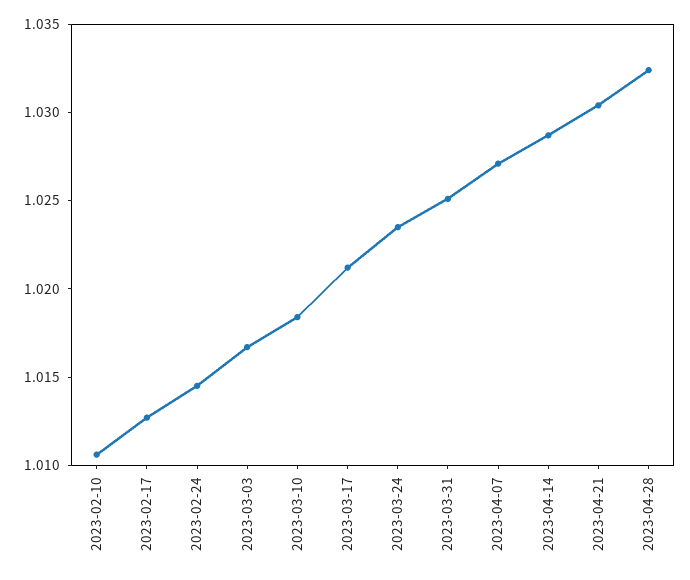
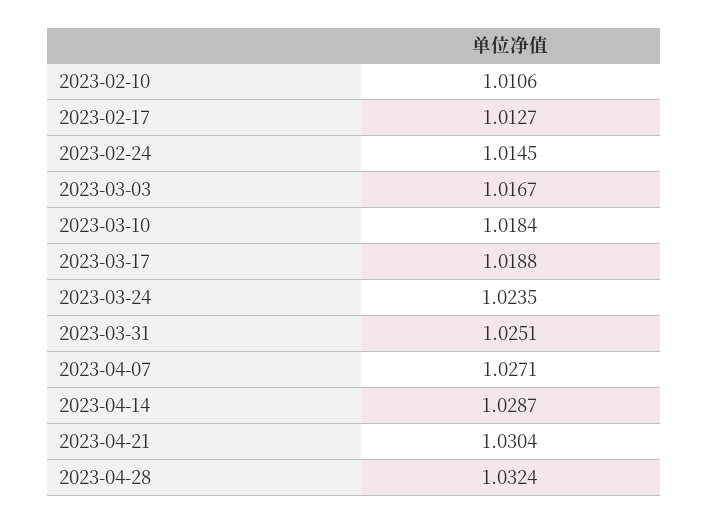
  {
    "2023-02-10": 1.0106,
    "2023-02-17": 1.0127,
    "2023-02-24": 1.0145,
    "2023-03-03": 1.0167,
    "2023-03-10": 1.0184,
-   "2023-03-17": 1.021,
+   "2023-03-17": 1.0188,
    "2023-03-24": 1.0235,
    "2023-03-31": 1.0251,
    "2023-04-07": 1.0271,
    "2023-04-14": 1.0287,
    "2023-04-21": 1.0304,
    "2023-04-28": 1.0324
  }

